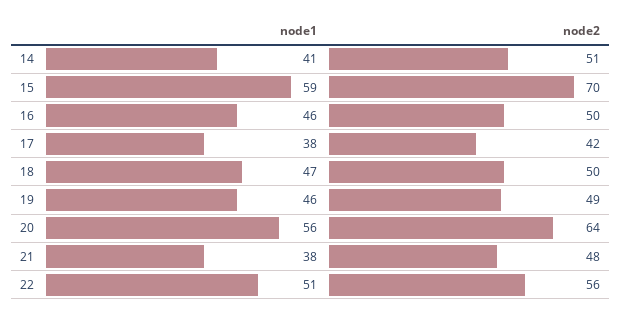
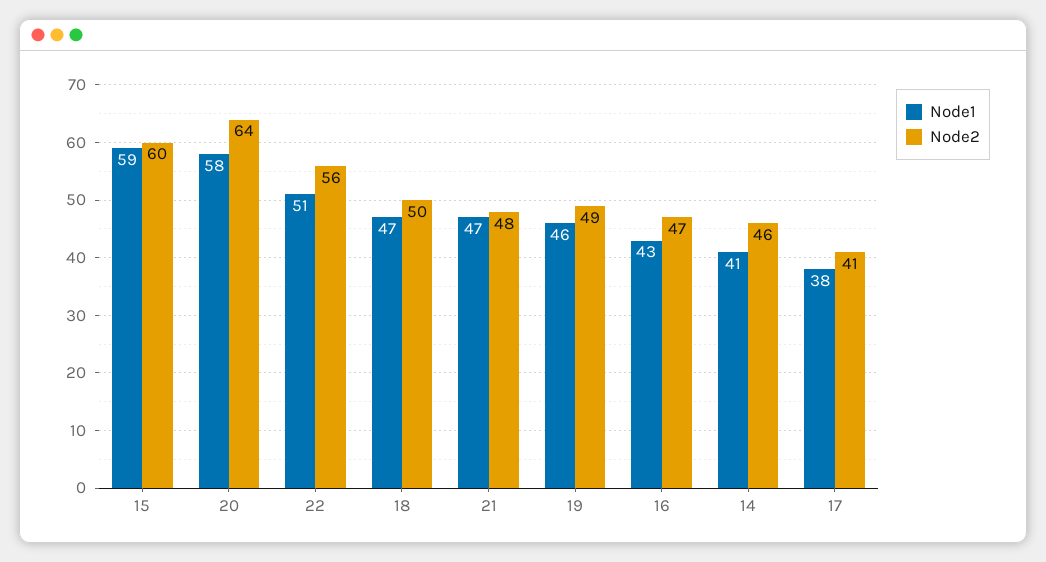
  {
    "node1": {
      "14": 41,
      "15": 59,
-     "16": 46,
+     "16": 43,
      "17": 38,
      "18": 47,
      "19": 46,
-     "20": 56,
+     "20": 58,
-     "21": 38,
+     "21": 47,
      "22": 51
    },
    "node2": {
-     "14": 51,
+     "14": 46,
-     "15": 70,
+     "15": 60,
-     "16": 50,
+     "16": 47,
-     "17": 42,
+     "17": 41,
      "18": 50,
      "19": 49,
      "20": 64,
      "21": 48,
      "22": 56
    }
  }

